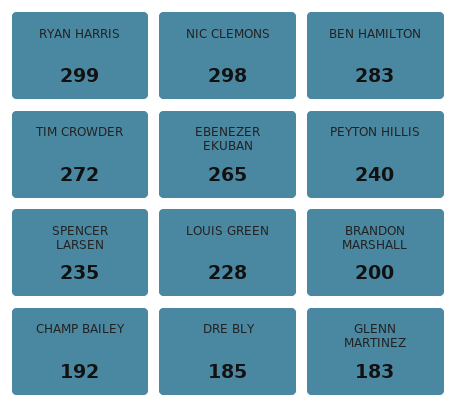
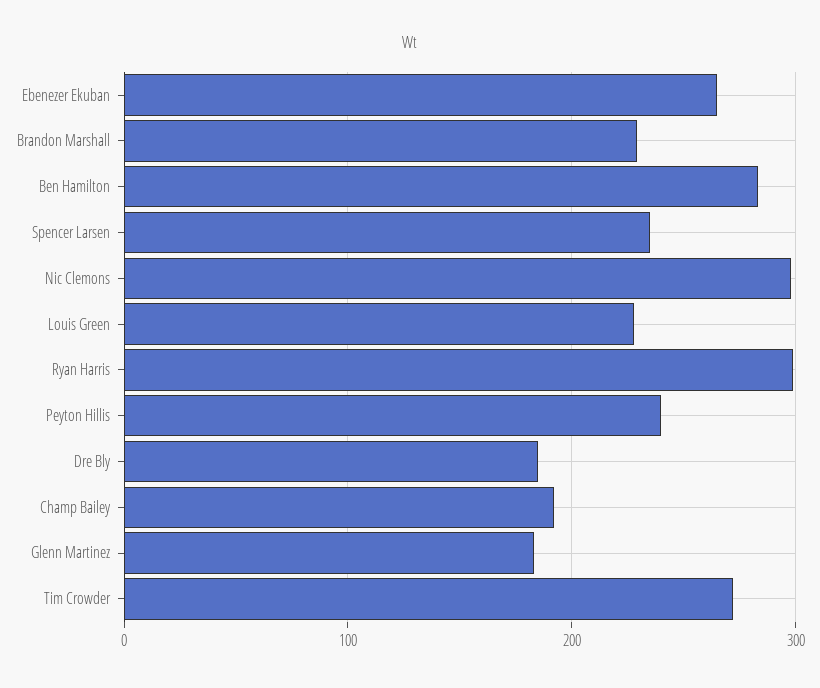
  {
    "RYAN HARRIS": 299,
    "NIC CLEMONS": 298,
    "BEN HAMILTON": 283,
    "TIM CROWDER": 272,
    "EBENEZER EKUBAN": 265,
    "PEYTON HILLIS": 240,
    "SPENCER LARSEN": 235,
    "LOUIS GREEN": 228,
-   "BRANDON MARSHALL": 200,
+   "BRANDON MARSHALL": 230,
    "CHAMP BAILEY": 192,
    "DRE BLY": 185,
    "GLENN MARTINEZ": 183
  }

